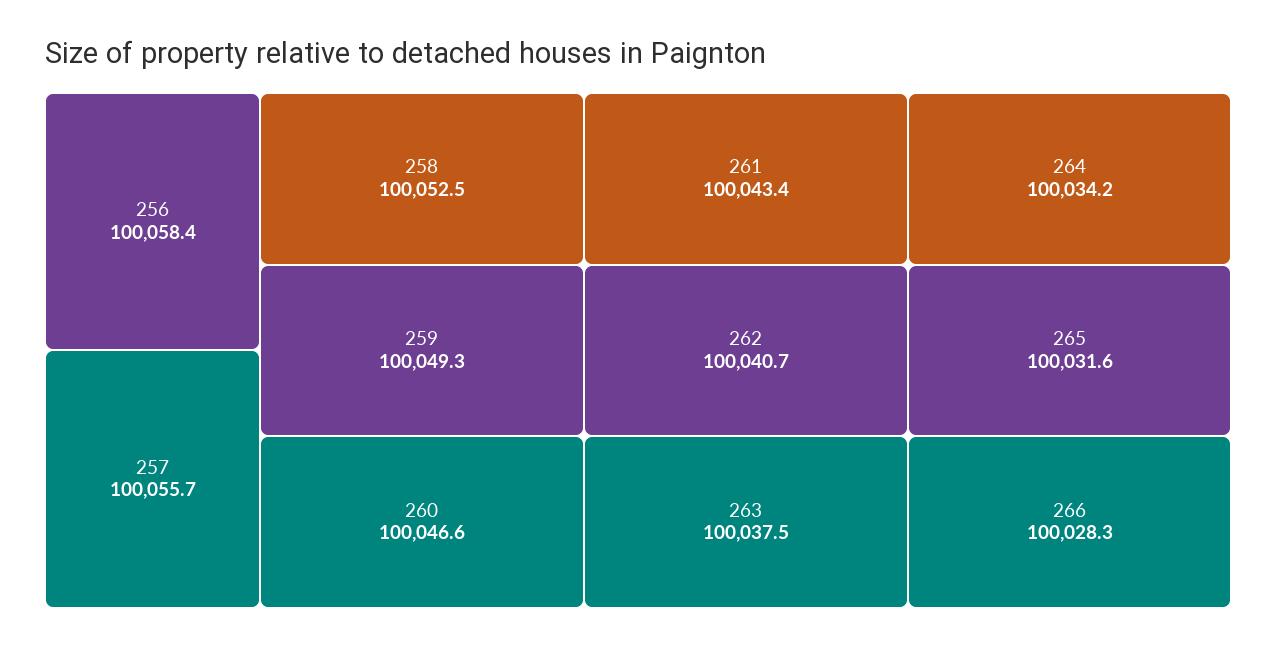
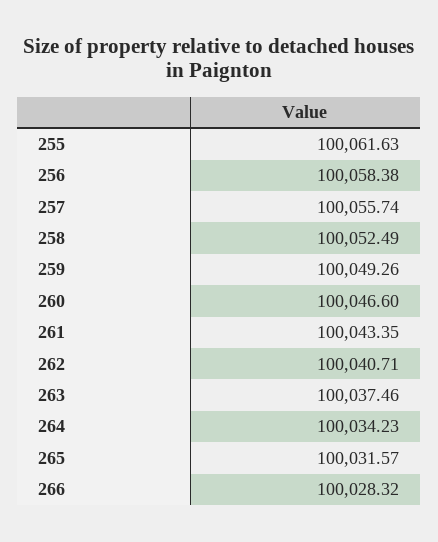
  {
    "256": 100058.38,
    "257": 100055.74,
    "258": 100052.49,
    "259": 100049.26,
    "260": 100046.6,
    "261": 100043.35,
    "262": 100040.71,
    "263": 100037.46,
    "264": 100034.23,
    "265": 100031.57,
-   "266": 100028.32
+   "266": 100028.32,
+   "255": 100061.63
  }

